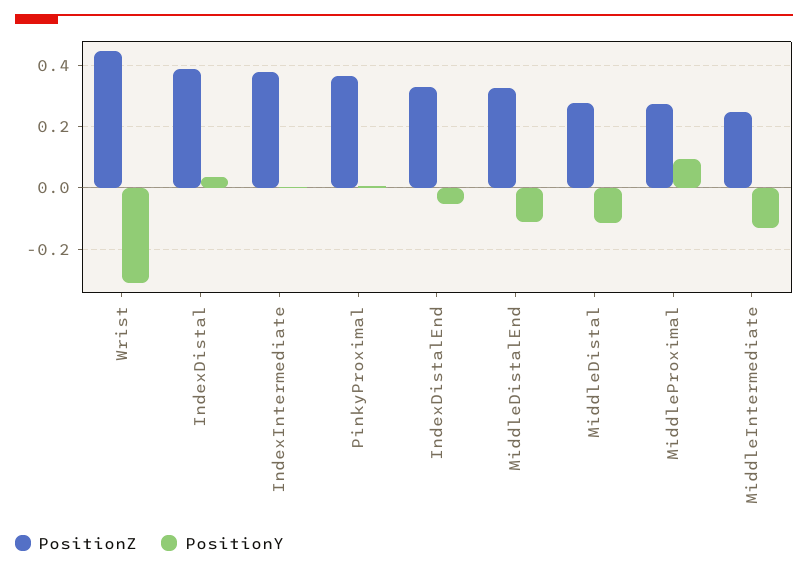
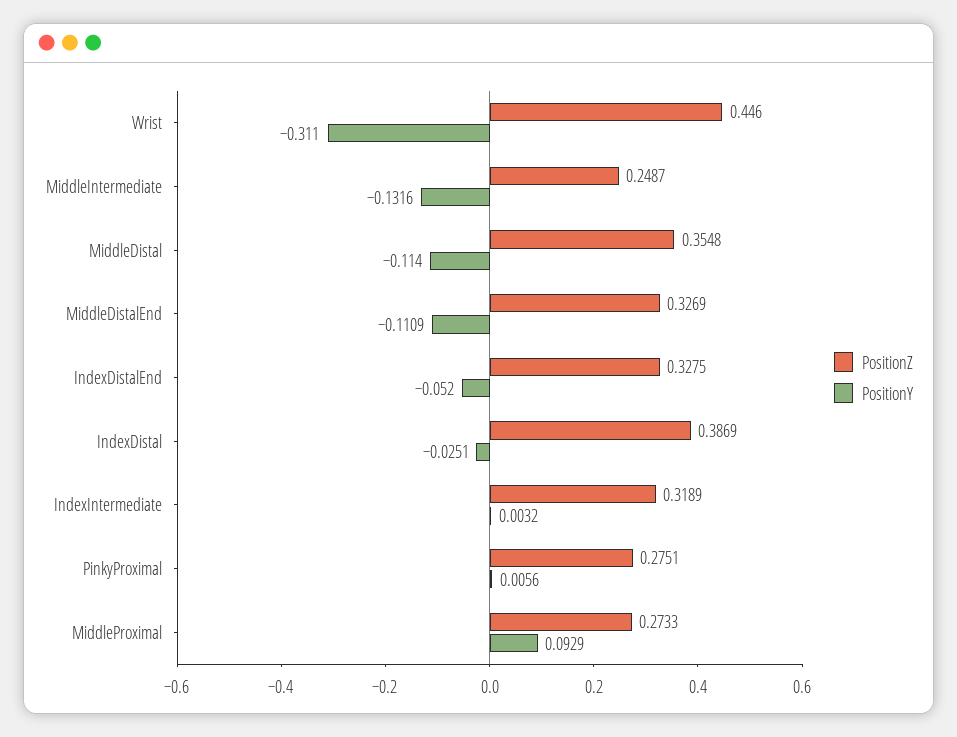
  {
    "PositionZ": {
      "Wrist": 0.446,
      "IndexDistal": 0.3869,
-     "IndexIntermediate": 0.38,
+     "IndexIntermediate": 0.3189,
-     "PinkyProximal": 0.36,
+     "PinkyProximal": 0.2751,
      "IndexDistalEnd": 0.3275,
      "MiddleDistalEnd": 0.3269,
-     "MiddleDistal": 0.28,
+     "MiddleDistal": 0.3548,
      "MiddleProximal": 0.2733,
      "MiddleIntermediate": 0.2487
    },
    "PositionY": {
      "Wrist": -0.311,
-     "IndexDistal": 0.04,
+     "IndexDistal": -0.0251,
      "IndexIntermediate": 0.0032,
      "PinkyProximal": 0.0056,
      "IndexDistalEnd": -0.052,
      "MiddleDistalEnd": -0.1109,
      "MiddleDistal": -0.114,
      "MiddleProximal": 0.0929,
      "MiddleIntermediate": -0.1316
    }
  }

